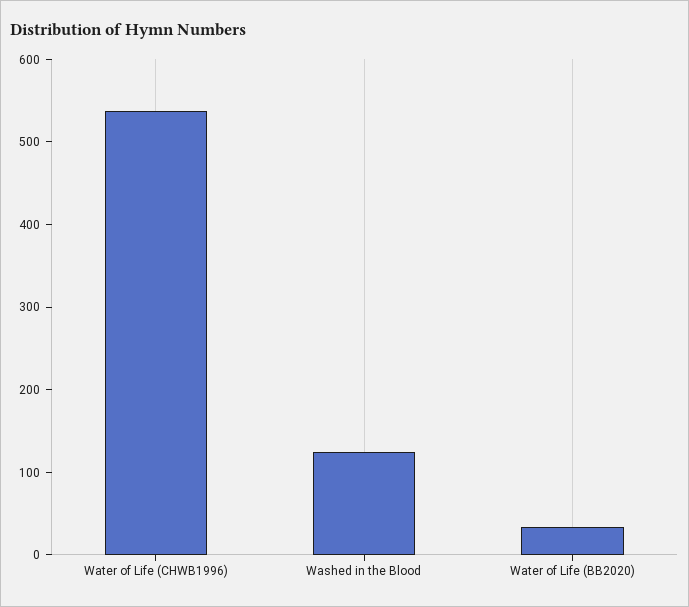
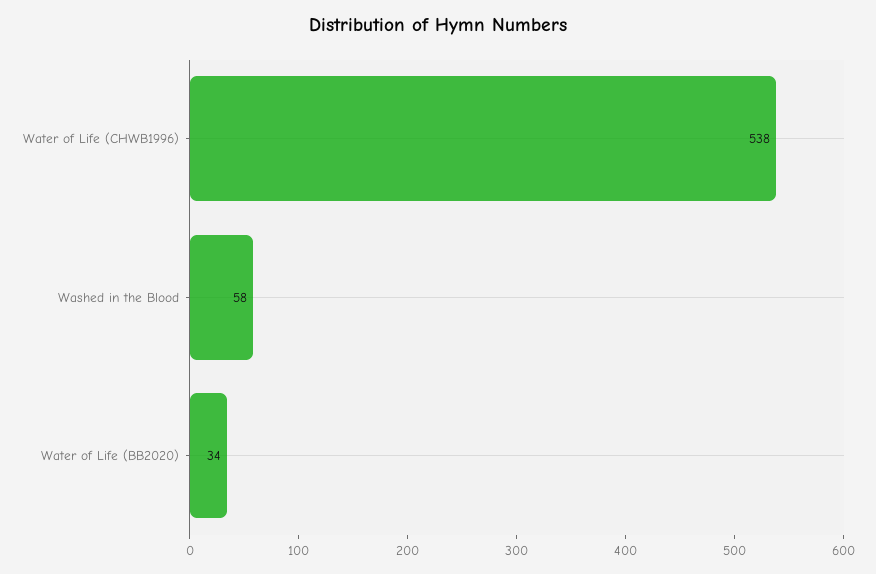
  {
    "Water of Life (CHWB1996)": 538,
-   "Washed in the Blood": 120,
+   "Washed in the Blood": 58,
    "Water of Life (BB2020)": 34
  }

